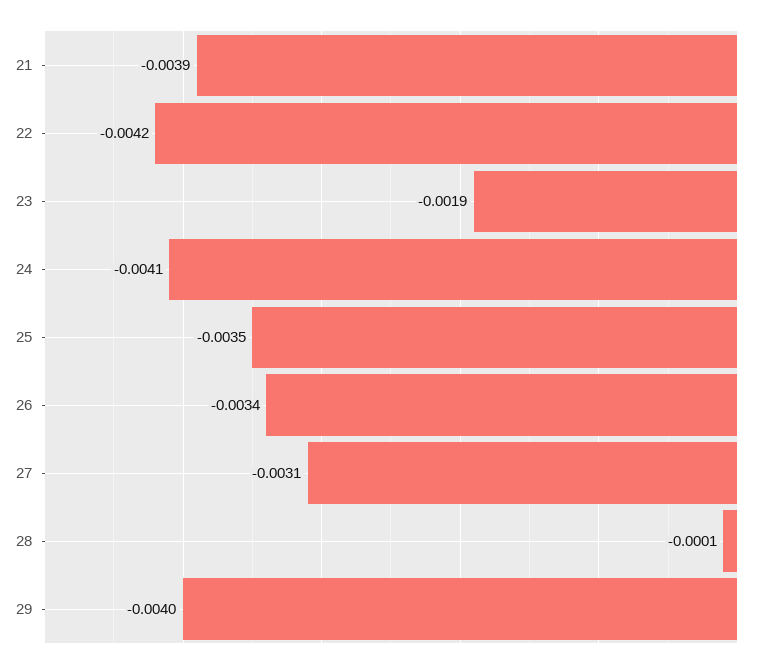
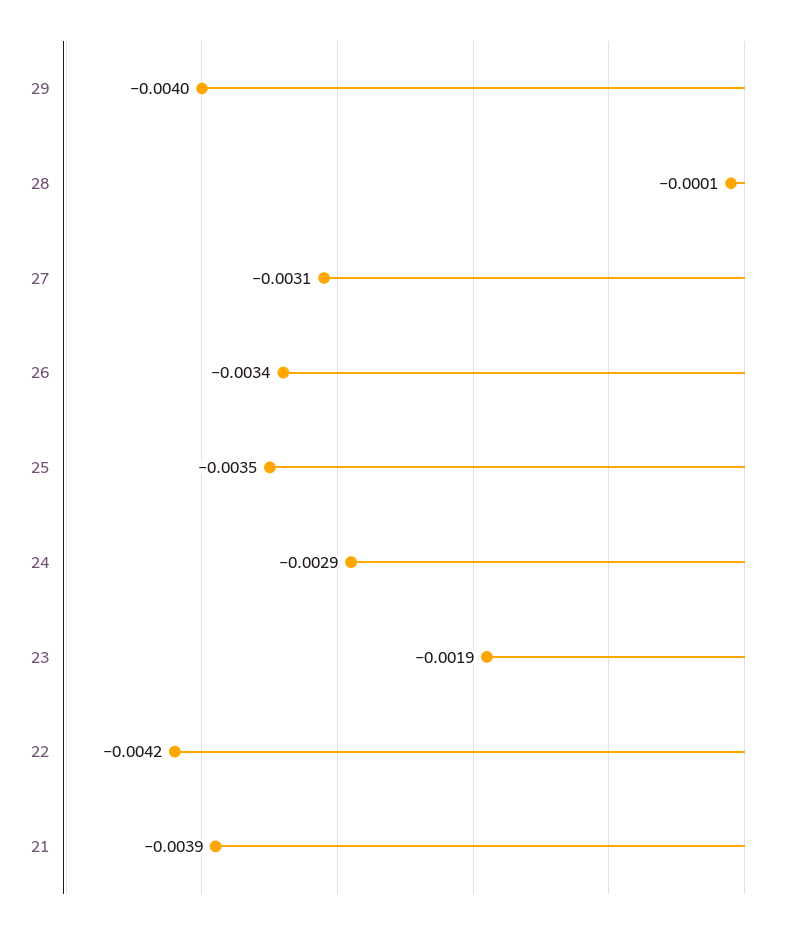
  {
    "21": -0.0039,
    "22": -0.0042,
    "23": -0.0019,
-   "24": -0.0041,
+   "24": -0.0029,
    "25": -0.0035,
    "26": -0.0034,
    "27": -0.0031,
    "28": -0.0001,
    "29": -0.004
  }

